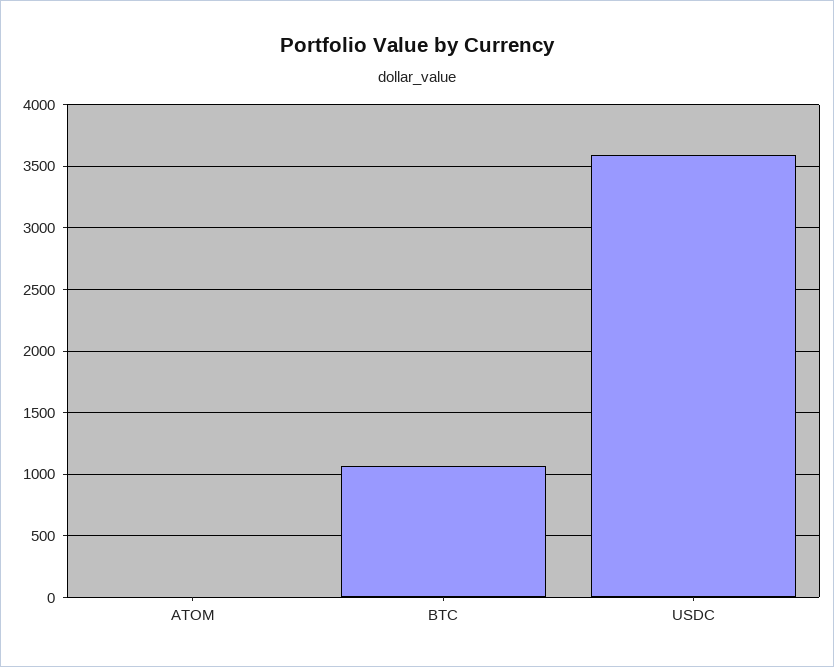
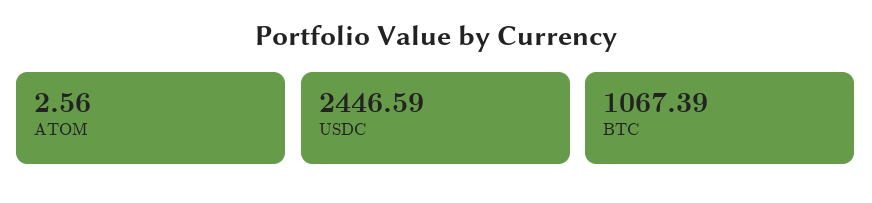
  {
    "ATOM": 2.56,
    "BTC": 1067.39,
-   "USDC": 3600
+   "USDC": 2446.59
  }

